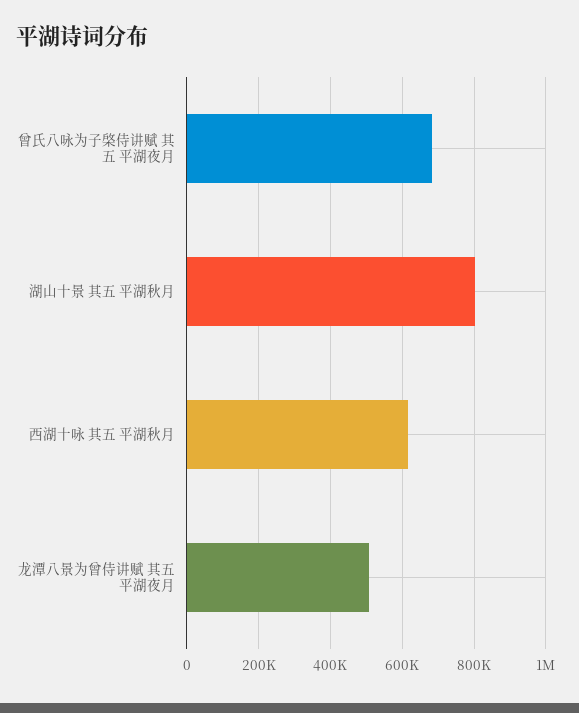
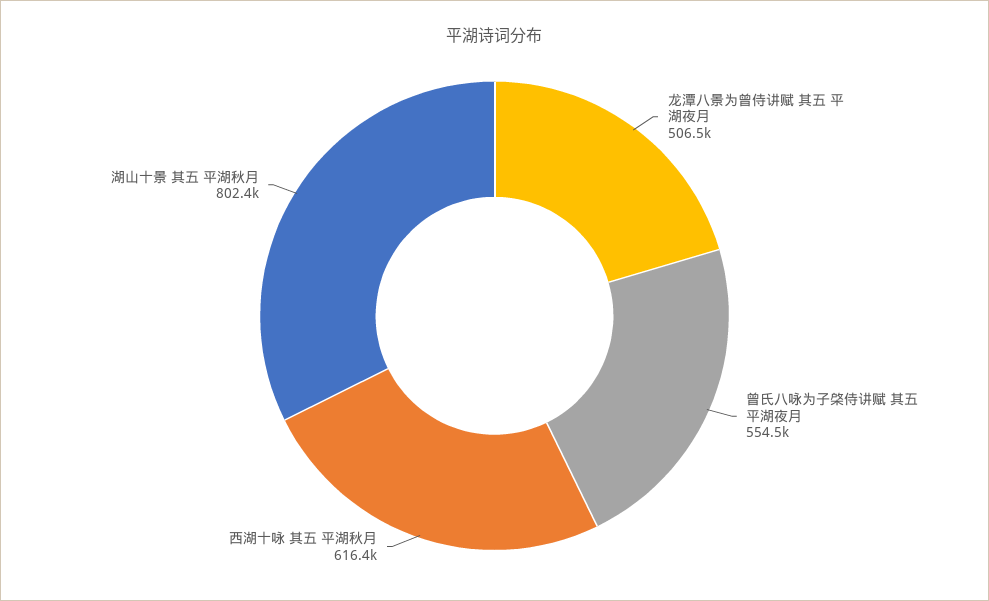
  {
-   "曾氏八咏为子棨侍讲赋 其五 平湖夜月": 680000,
+   "曾氏八咏为子棨侍讲赋 其五 平湖夜月": 554500,
    "湖山十景 其五 平湖秋月": 802400,
    "西湖十咏 其五 平湖秋月": 616400,
    "龙潭八景为曾侍讲赋 其五 平湖夜月": 506500
  }

